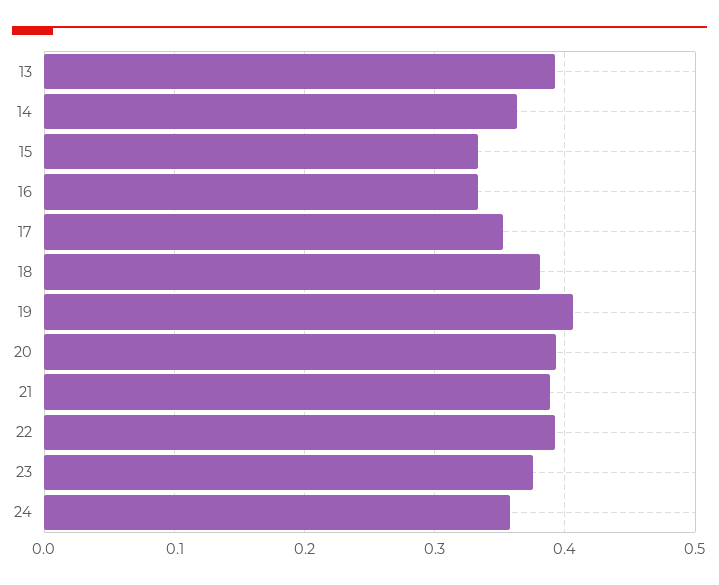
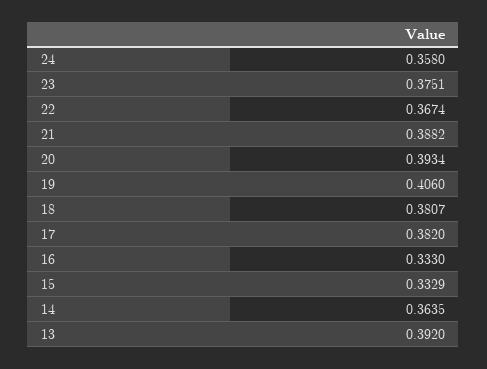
  {
    "13": 0.392,
    "14": 0.3635,
    "15": 0.3329,
    "16": 0.333,
-   "17": 0.35,
+   "17": 0.382,
    "18": 0.3807,
    "19": 0.406,
    "20": 0.3934,
    "21": 0.3882,
-   "22": 0.39,
+   "22": 0.3674,
    "23": 0.3751,
    "24": 0.358
  }

